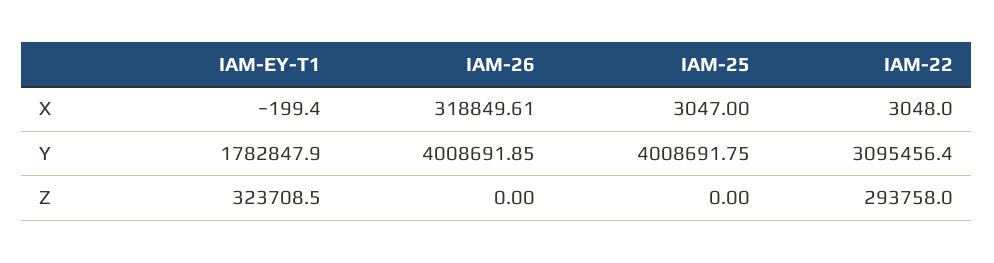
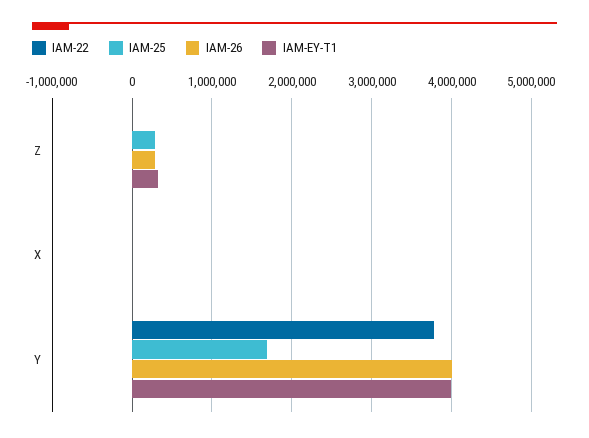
  {
    "IAM-EY-T1": {
      "X": -199.4,
-     "Y": 1782847.9,
+     "Y": 4000000,
      "Z": 323708.5
    },
    "IAM-26": {
-     "X": 318849.61,
+     "X": 0,
      "Y": 4008691.85,
-     "Z": 0
+     "Z": 300000
    },
    "IAM-25": {
      "X": 3047,
-     "Y": 4008691.75,
+     "Y": 1700000,
-     "Z": 0
+     "Z": 300000
    },
    "IAM-22": {
      "X": 3048,
-     "Y": 3095456.4,
+     "Y": 3800000,
-     "Z": 293758
+     "Z": 0
    }
  }

